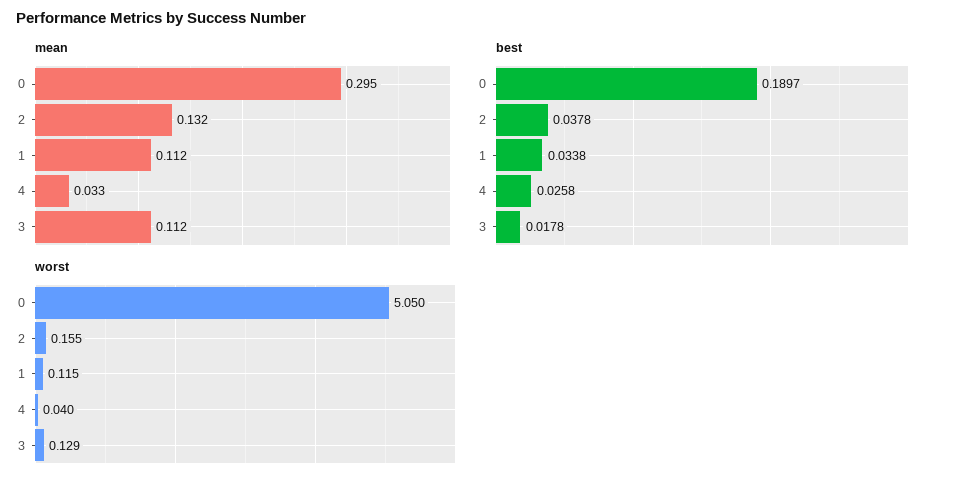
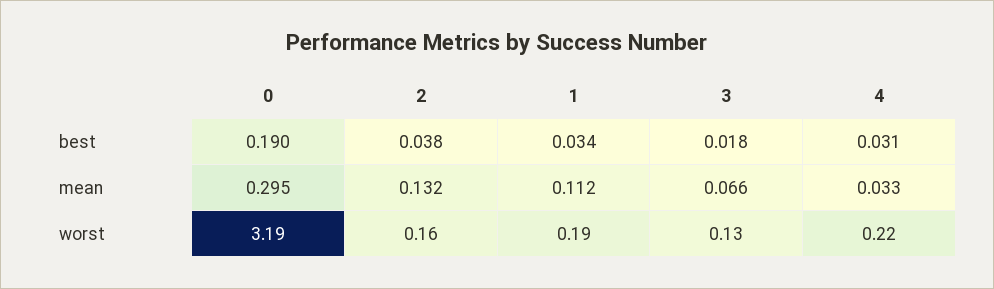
  {
    "mean": {
      "0": 0.295,
      "2": 0.132,
      "1": 0.112,
      "4": 0.033,
-     "3": 0.112
+     "3": 0.066
    },
    "best": {
      "0": 0.1897,
      "2": 0.0378,
      "1": 0.0338,
-     "4": 0.0258,
+     "4": 0.031,
      "3": 0.0178
    },
    "worst": {
-     "0": 5.05,
+     "0": 3.19,
      "2": 0.155,
-     "1": 0.115,
+     "1": 0.19,
-     "4": 0.04,
+     "4": 0.22,
      "3": 0.129
    }
  }

